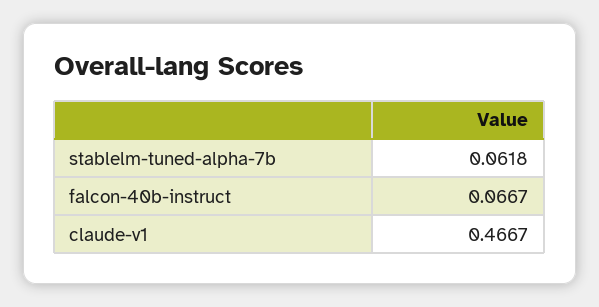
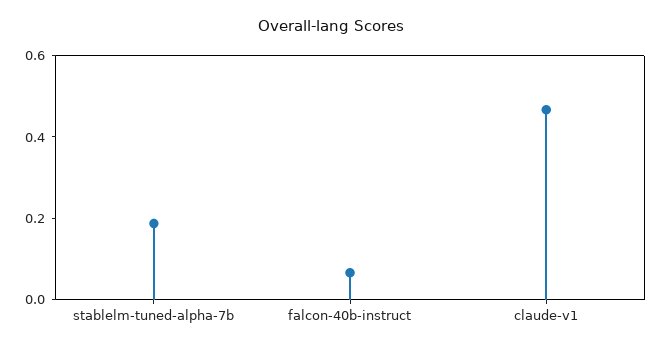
  {
-   "stablelm-tuned-alpha-7b": 0.0618,
+   "stablelm-tuned-alpha-7b": 0.2,
    "falcon-40b-instruct": 0.0667,
    "claude-v1": 0.4667
  }

